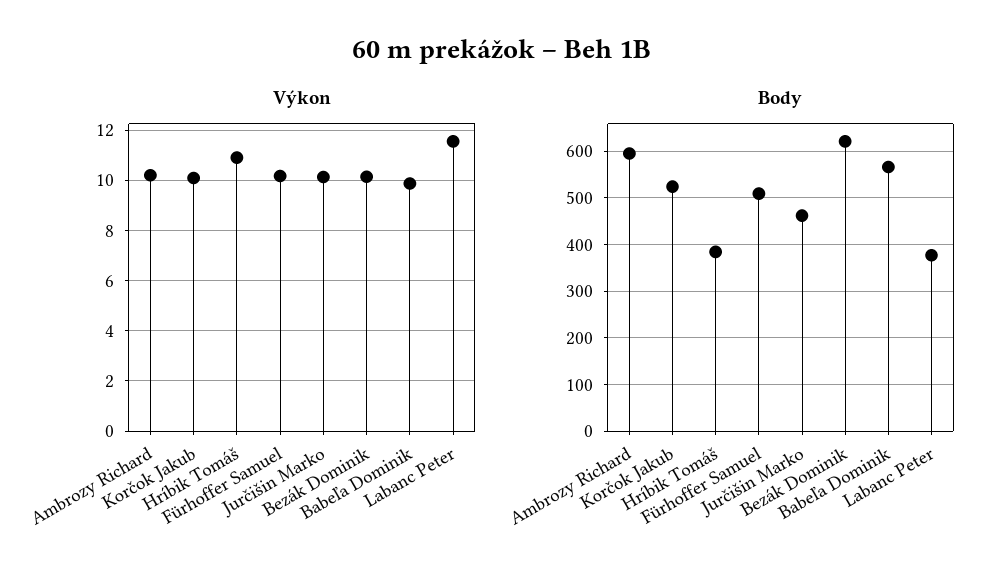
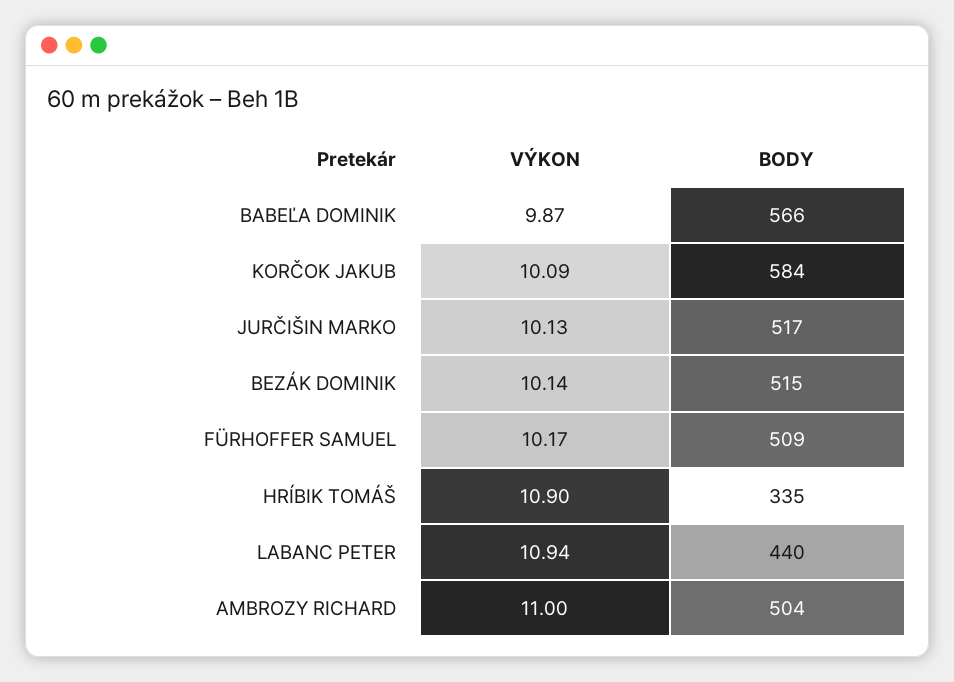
  {
    "Výkon": {
-     "Ambrozy Richard": 10.25,
+     "Ambrozy Richard": 11,
      "Korčok Jakub": 10.09,
      "Hríbik Tomáš": 10.9,
      "Fürhoffer Samuel": 10.17,
      "Jurčišin Marko": 10.13,
      "Bezák Dominik": 10.14,
      "Babeľa Dominik": 9.87,
-     "Labanc Peter": 11.5
+     "Labanc Peter": 10.94
    },
    "Body": {
-     "Ambrozy Richard": 600,
+     "Ambrozy Richard": 504,
-     "Korčok Jakub": 520,
+     "Korčok Jakub": 584,
-     "Hríbik Tomáš": 380,
+     "Hríbik Tomáš": 335,
      "Fürhoffer Samuel": 509,
-     "Jurčišin Marko": 460,
+     "Jurčišin Marko": 517,
-     "Bezák Dominik": 620,
+     "Bezák Dominik": 515,
      "Babeľa Dominik": 566,
-     "Labanc Peter": 380
+     "Labanc Peter": 440
    }
  }

